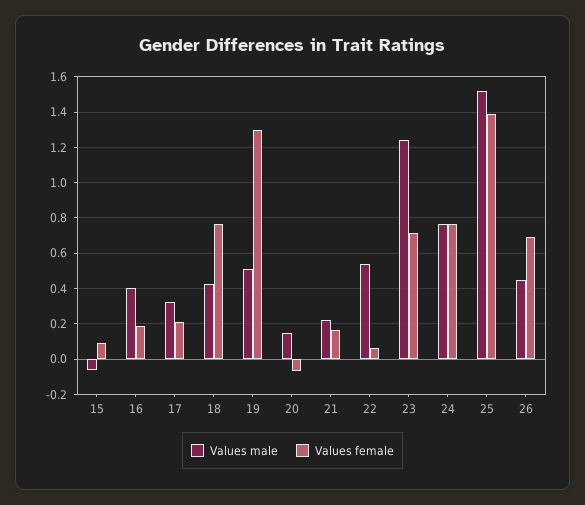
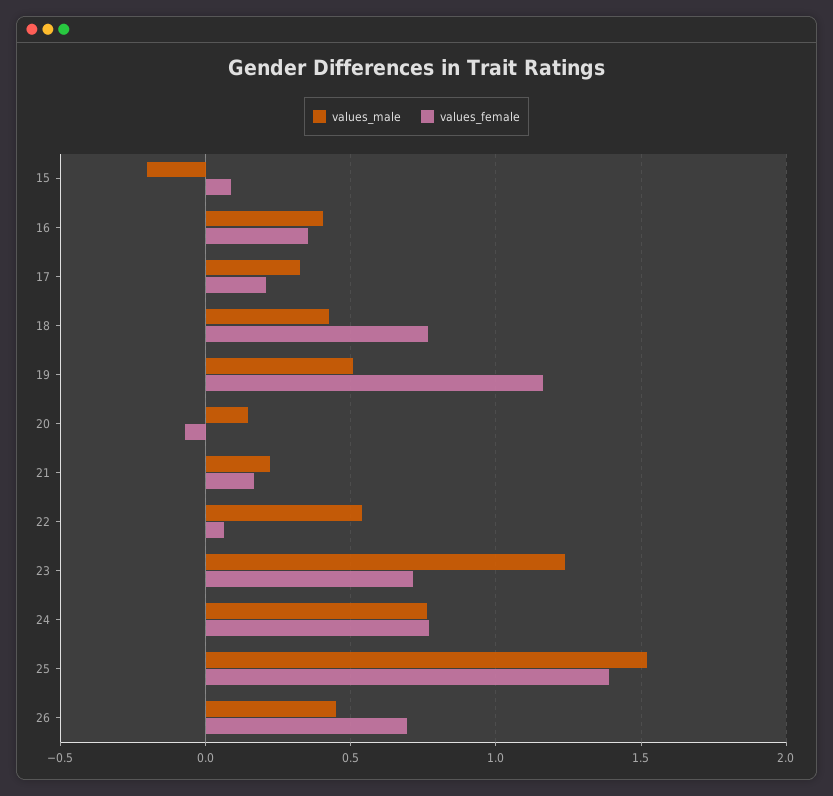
  {
    "Values male": {
-     "15": -0.05,
+     "15": -0.2,
      "16": 0.4,
      "17": 0.35,
      "18": 0.45,
      "19": 0.5,
      "20": 0.15,
      "21": 0.2,
      "22": 0.55,
      "23": 1.25,
      "24": 0.75,
      "25": 1.5,
      "26": 0.45
    },
    "Values female": {
      "15": 0.1,
-     "16": 0.2,
+     "16": 0.35,
      "17": 0.2,
      "18": 0.75,
-     "19": 1.3,
+     "19": 1.15,
      "20": -0.05,
      "21": 0.15,
      "22": 0.05,
      "23": 0.7,
      "24": 0.75,
      "25": 1.4,
      "26": 0.7
    }
  }

